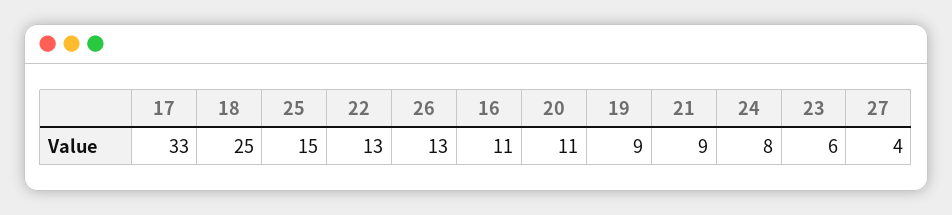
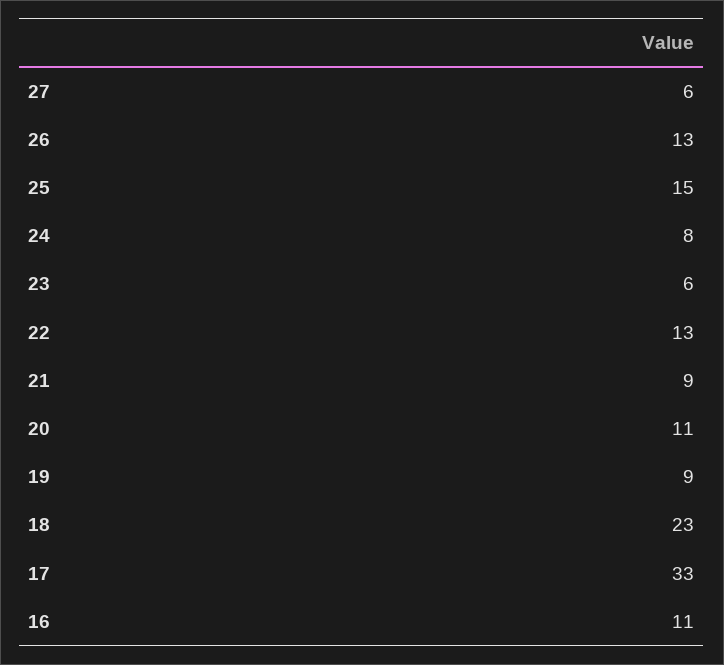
  {
    "17": 33,
-   "18": 25,
+   "18": 23,
    "25": 15,
    "22": 13,
    "26": 13,
    "16": 11,
    "20": 11,
    "19": 9,
    "21": 9,
    "24": 8,
    "23": 6,
-   "27": 4
+   "27": 6
  }

